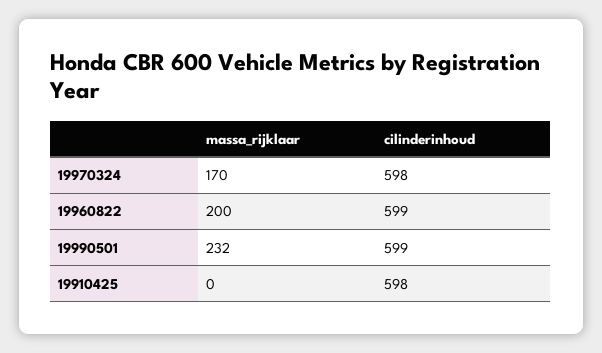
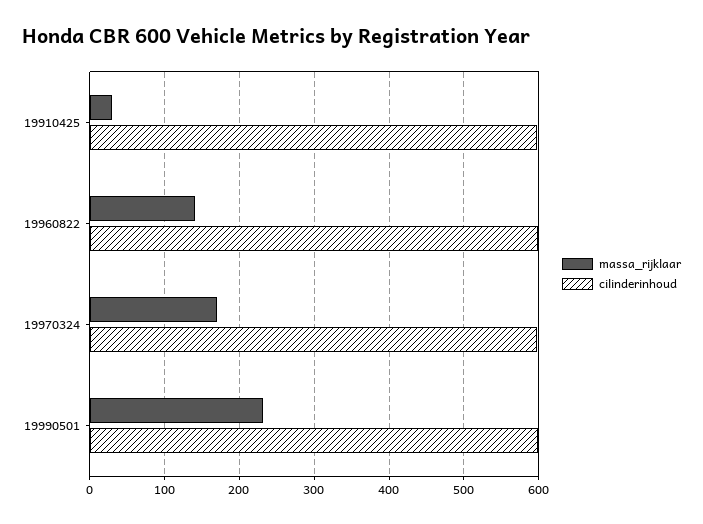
  {
    "massa_rijklaar": {
      "19970324": 170,
-     "19960822": 200,
+     "19960822": 140,
      "19990501": 232,
-     "19910425": 0
+     "19910425": 30
    },
    "cilinderinhoud": {
      "19970324": 598,
      "19960822": 599,
      "19990501": 599,
      "19910425": 598
    }
  }

